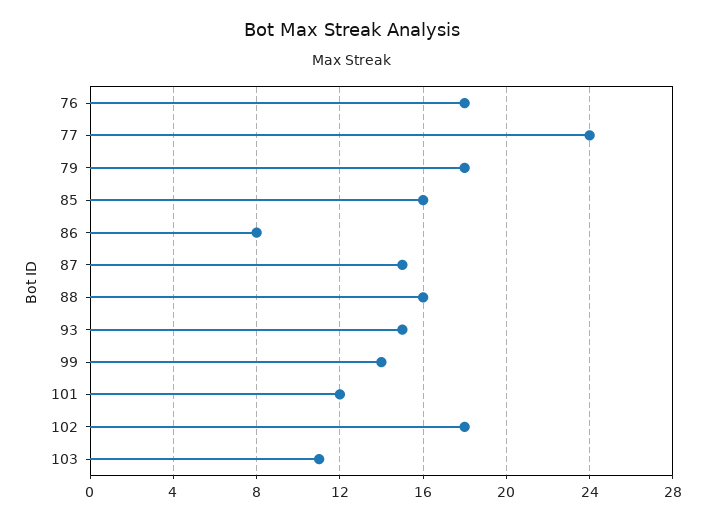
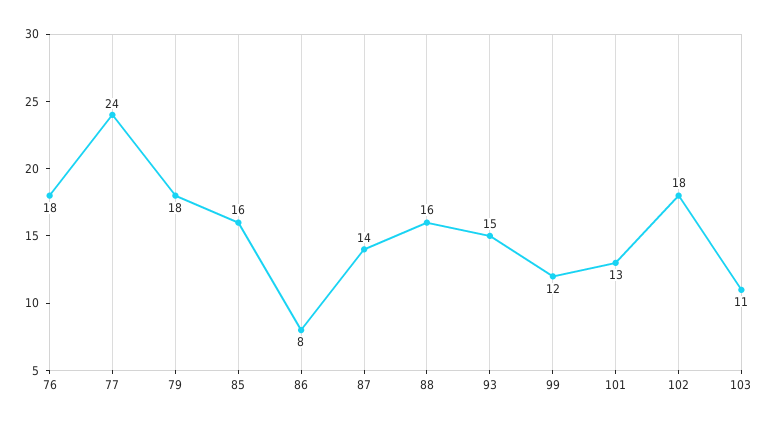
  {
    "76": 18,
    "77": 24,
    "79": 18,
    "85": 16,
    "86": 8,
-   "87": 15,
+   "87": 14,
    "88": 16,
    "93": 15,
-   "99": 14,
+   "99": 12,
-   "101": 12,
+   "101": 13,
    "102": 18,
    "103": 11
  }

